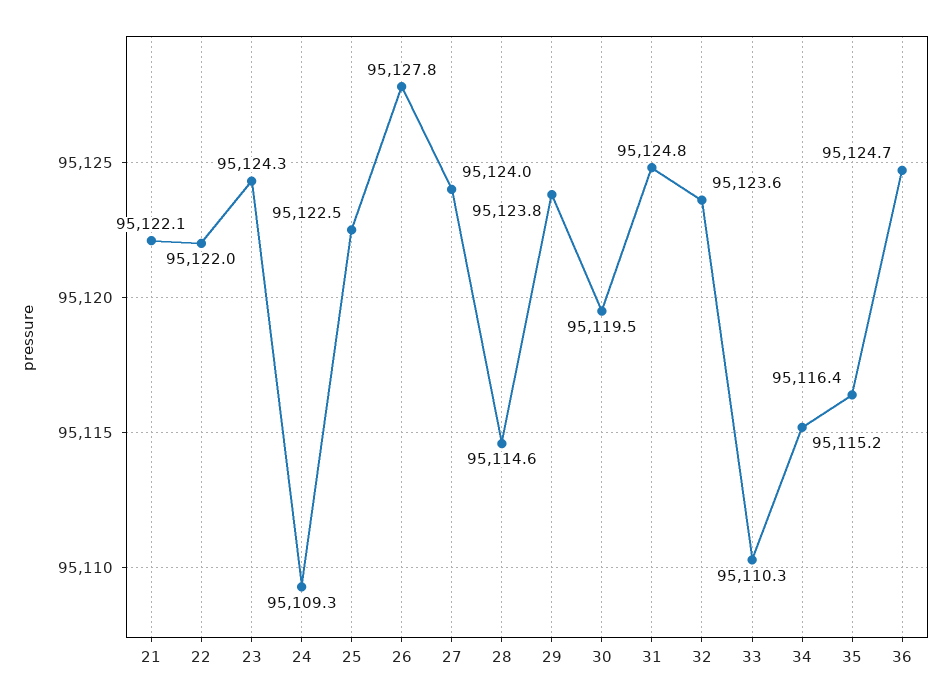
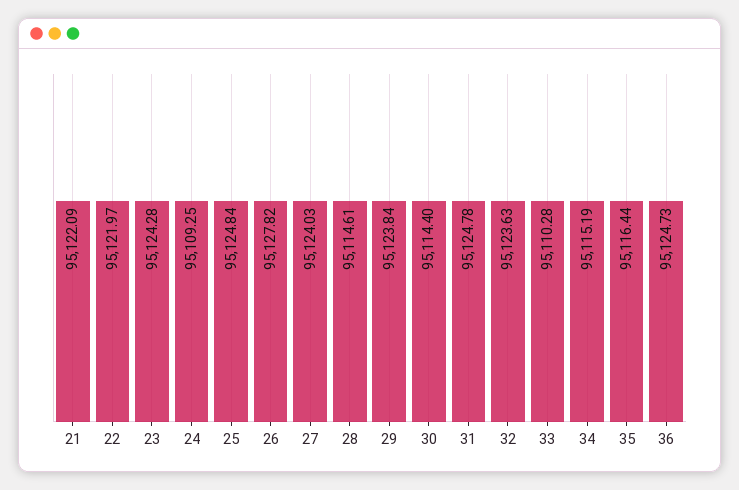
  {
    "21": 95122.09,
    "22": 95121.97,
    "23": 95124.28,
    "24": 95109.25,
-   "25": 95122.5,
+   "25": 95124.84,
    "26": 95127.82,
    "27": 95124.03,
    "28": 95114.61,
    "29": 95123.84,
-   "30": 95119.5,
+   "30": 95114.4,
    "31": 95124.78,
    "32": 95123.63,
    "33": 95110.28,
    "34": 95115.19,
    "35": 95116.44,
    "36": 95124.73
  }

